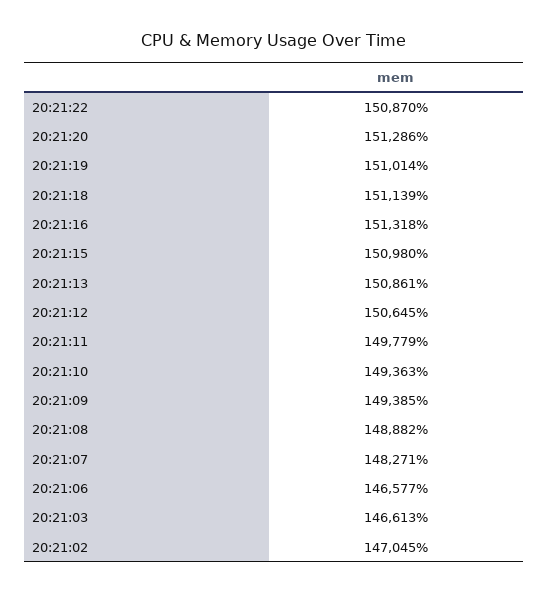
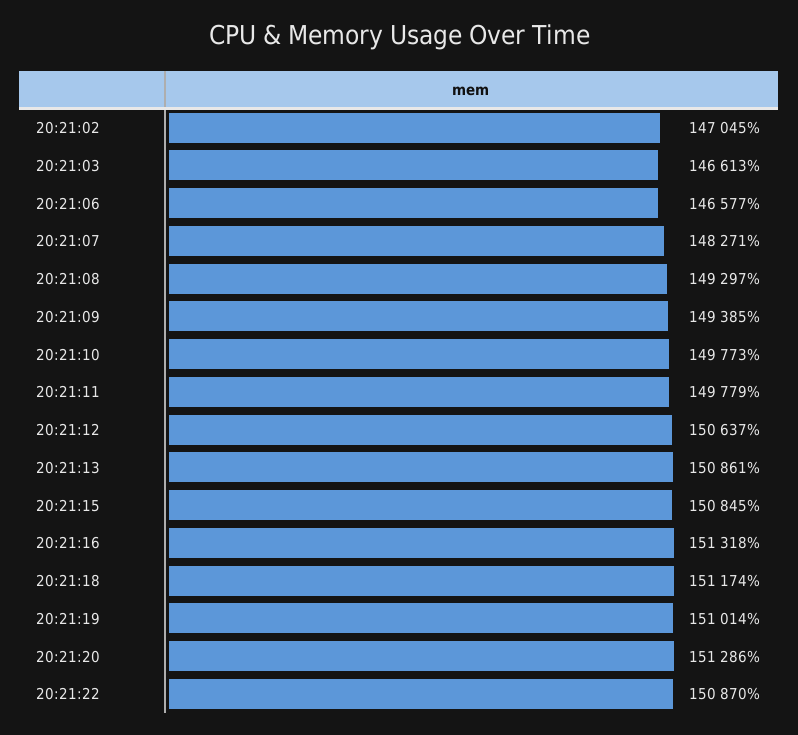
  {
    "20:21:22": 150870,
    "20:21:20": 151286,
    "20:21:19": 151014,
-   "20:21:18": 151139,
+   "20:21:18": 151174,
    "20:21:16": 151318,
-   "20:21:15": 150980,
+   "20:21:15": 150845,
    "20:21:13": 150861,
-   "20:21:12": 150645,
+   "20:21:12": 150637,
    "20:21:11": 149779,
-   "20:21:10": 149363,
+   "20:21:10": 149773,
    "20:21:09": 149385,
-   "20:21:08": 148882,
+   "20:21:08": 149297,
    "20:21:07": 148271,
    "20:21:06": 146577,
    "20:21:03": 146613,
    "20:21:02": 147045
  }

